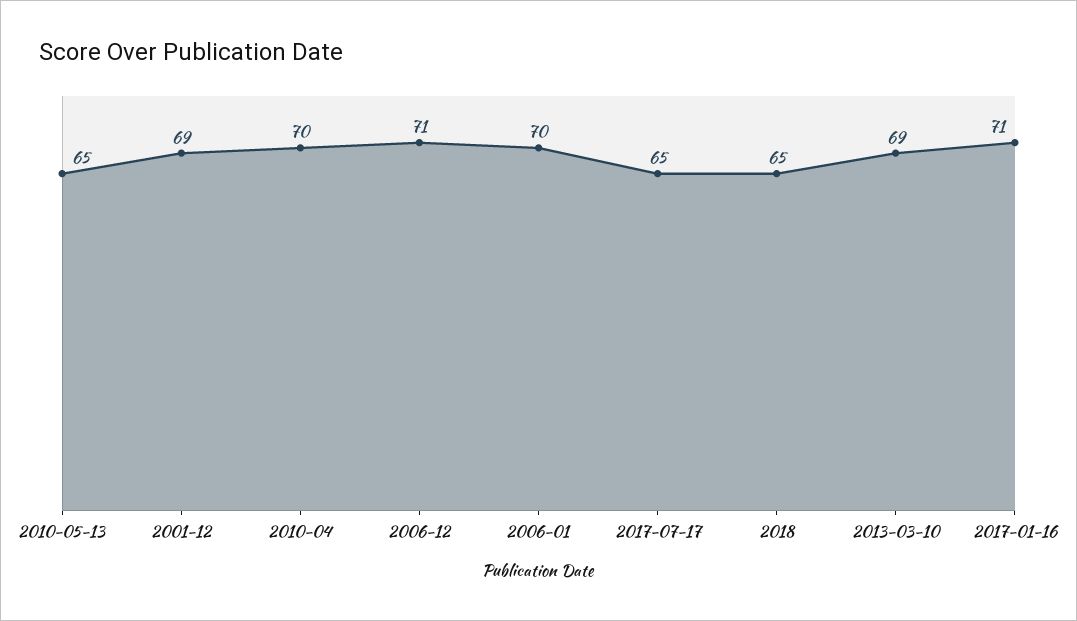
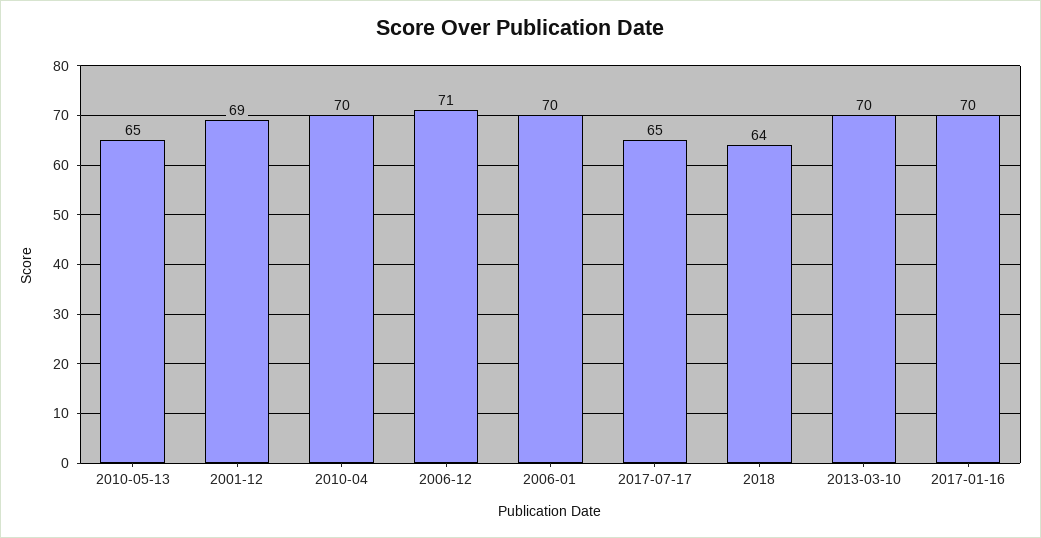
  {
    "2010-05-13": 65,
    "2001-12": 69,
    "2010-04": 70,
    "2006-12": 71,
    "2006-01": 70,
    "2017-07-17": 65,
-   "2018": 65,
+   "2018": 64,
-   "2013-03-10": 69,
+   "2013-03-10": 70,
-   "2017-01-16": 71
+   "2017-01-16": 70
  }

